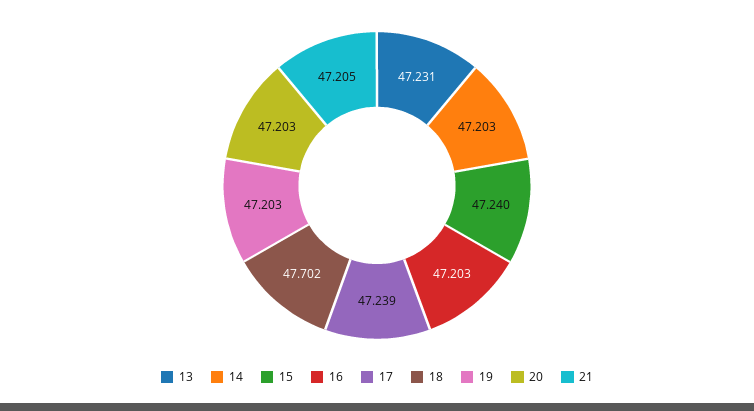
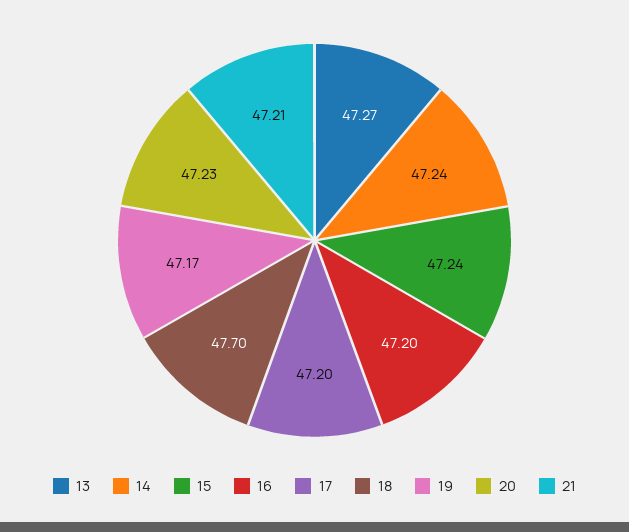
  {
-   "13": 47.231,
+   "13": 47.27,
-   "14": 47.203,
+   "14": 47.24,
    "15": 47.24,
    "16": 47.203,
-   "17": 47.239,
+   "17": 47.2,
    "18": 47.702,
-   "19": 47.203,
+   "19": 47.17,
-   "20": 47.203,
+   "20": 47.23,
    "21": 47.205
  }

